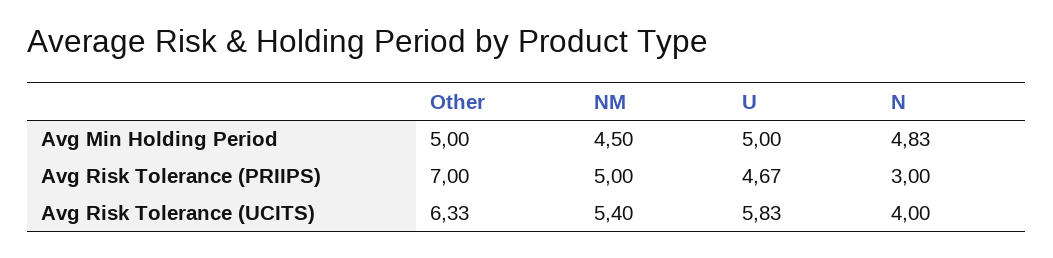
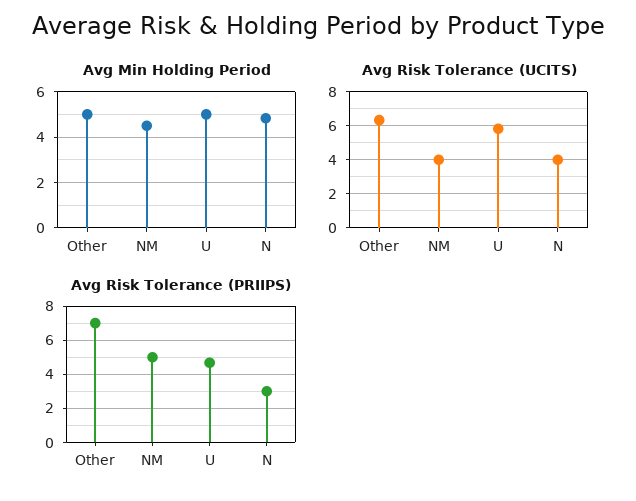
  {
    "Avg Min Holding Period": {
      "Other": 5,
      "NM": 4.5,
      "U": 5,
      "N": 4.83
    },
    "Avg Risk Tolerance (PRIIPS)": {
      "Other": 7,
      "NM": 5,
      "U": 4.67,
      "N": 3
    },
    "Avg Risk Tolerance (UCITS)": {
      "Other": 6.33,
-     "NM": 5.4,
+     "NM": 4,
      "U": 5.83,
      "N": 4
    }
  }

